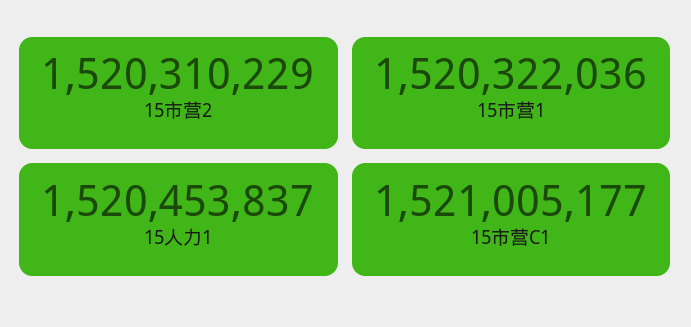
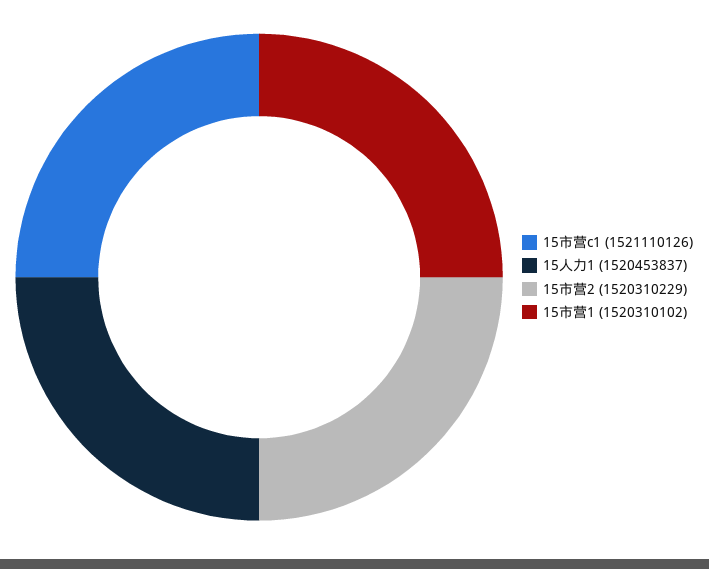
  {
    "15市营2": 1520310229,
-   "15市营1": 1520322036,
+   "15市营1": 1520310102,
    "15人力1": 1520453837,
-   "15市营C1": 1521005177
+   "15市营C1": 1521110126
  }

